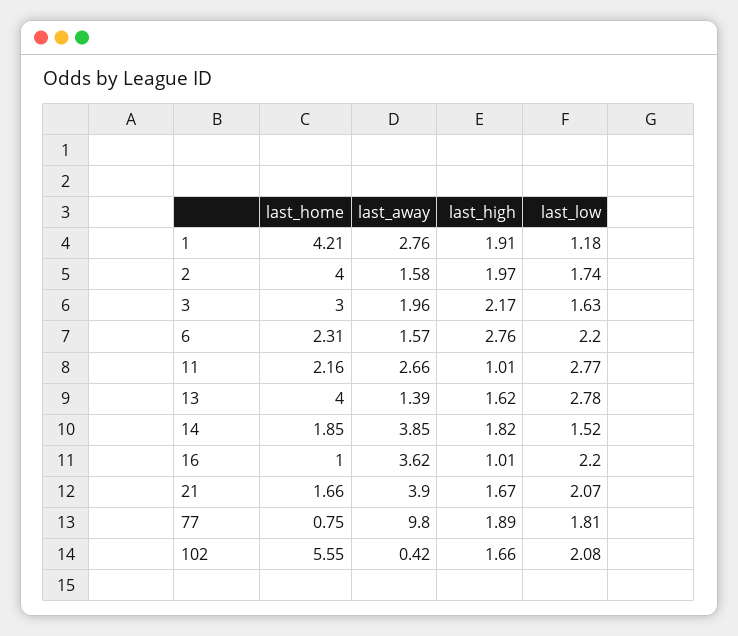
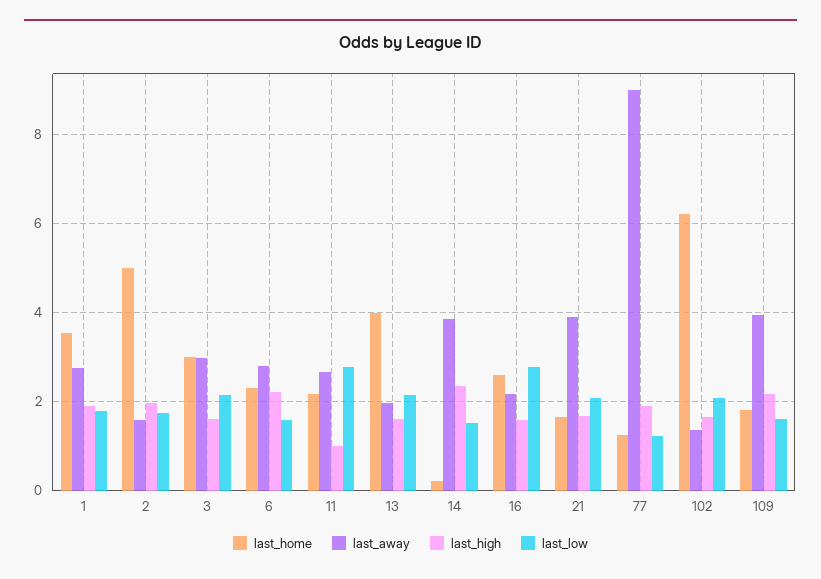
  {
    "last_home": {
-     "1": 4.21,
+     "1": 3.6,
-     "2": 4,
+     "2": 5,
      "3": 3,
      "6": 2.31,
      "11": 2.16,
      "13": 4,
-     "14": 1.85,
+     "14": 0.2,
-     "16": 1,
+     "16": 2.6,
      "21": 1.66,
-     "77": 0.75,
+     "77": 1.2,
-     "102": 5.55
+     "102": 6.2,
+     "109": 1.8
    },
    "last_away": {
      "1": 2.76,
      "2": 1.58,
-     "3": 1.96,
+     "3": 3,
-     "6": 1.57,
+     "6": 2.8,
      "11": 2.66,
-     "13": 1.39,
+     "13": 2,
      "14": 3.85,
-     "16": 3.62,
+     "16": 2.2,
      "21": 3.9,
-     "77": 9.8,
+     "77": 9,
-     "102": 0.42
+     "102": 1.4,
+     "109": 4
    },
    "last_high": {
      "1": 1.91,
      "2": 1.97,
-     "3": 2.17,
+     "3": 1.6,
-     "6": 2.76,
+     "6": 2.2,
      "11": 1.01,
      "13": 1.62,
-     "14": 1.82,
+     "14": 2.4,
-     "16": 1.01,
+     "16": 1.6,
      "21": 1.67,
      "77": 1.89,
-     "102": 1.66
+     "102": 1.66,
+     "109": 2.2
    },
    "last_low": {
-     "1": 1.18,
+     "1": 1.8,
      "2": 1.74,
-     "3": 1.63,
+     "3": 2.2,
-     "6": 2.2,
+     "6": 1.6,
      "11": 2.77,
-     "13": 2.78,
+     "13": 2.2,
      "14": 1.52,
-     "16": 2.2,
+     "16": 2.8,
      "21": 2.07,
-     "77": 1.81,
+     "77": 1.2,
-     "102": 2.08
+     "102": 2.08,
+     "109": 1.6
    }
  }

